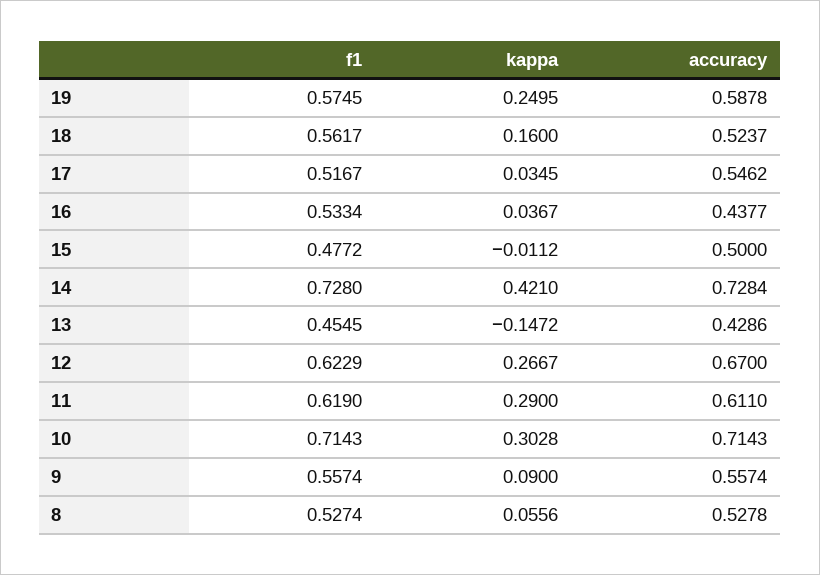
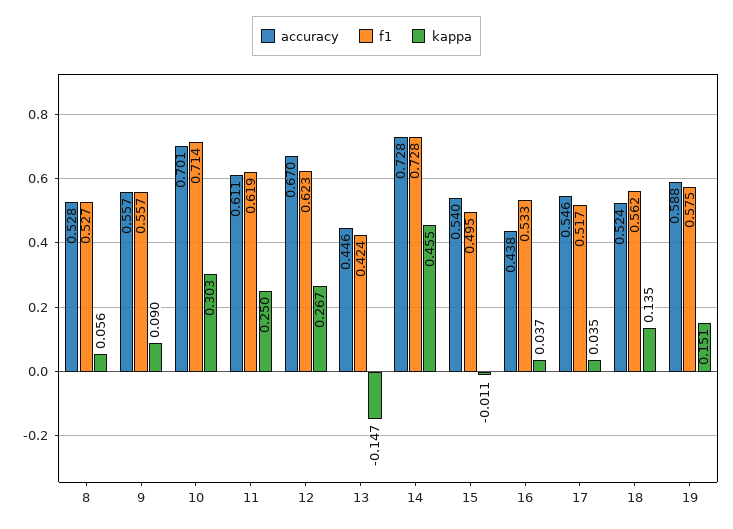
  {
    "f1": {
      "19": 0.5745,
      "18": 0.5617,
      "17": 0.5167,
      "16": 0.5334,
-     "15": 0.4772,
+     "15": 0.495,
      "14": 0.728,
-     "13": 0.4545,
+     "13": 0.424,
      "12": 0.6229,
      "11": 0.619,
      "10": 0.7143,
      "9": 0.5574,
      "8": 0.5274
    },
    "kappa": {
-     "19": 0.2495,
+     "19": 0.151,
-     "18": 0.16,
+     "18": 0.135,
      "17": 0.0345,
      "16": 0.0367,
      "15": -0.0112,
-     "14": 0.421,
+     "14": 0.455,
      "13": -0.1472,
      "12": 0.2667,
-     "11": 0.29,
+     "11": 0.25,
      "10": 0.3028,
      "9": 0.09,
      "8": 0.0556
    },
    "accuracy": {
      "19": 0.5878,
      "18": 0.5237,
      "17": 0.5462,
      "16": 0.4377,
-     "15": 0.5,
+     "15": 0.54,
      "14": 0.7284,
-     "13": 0.4286,
+     "13": 0.446,
      "12": 0.67,
      "11": 0.611,
-     "10": 0.7143,
+     "10": 0.701,
      "9": 0.5574,
      "8": 0.5278
    }
  }

